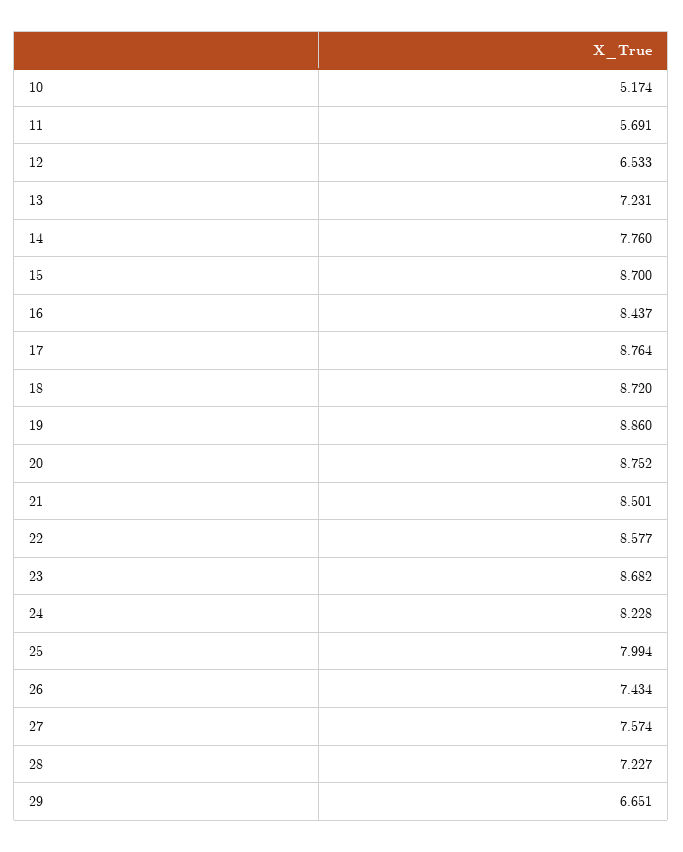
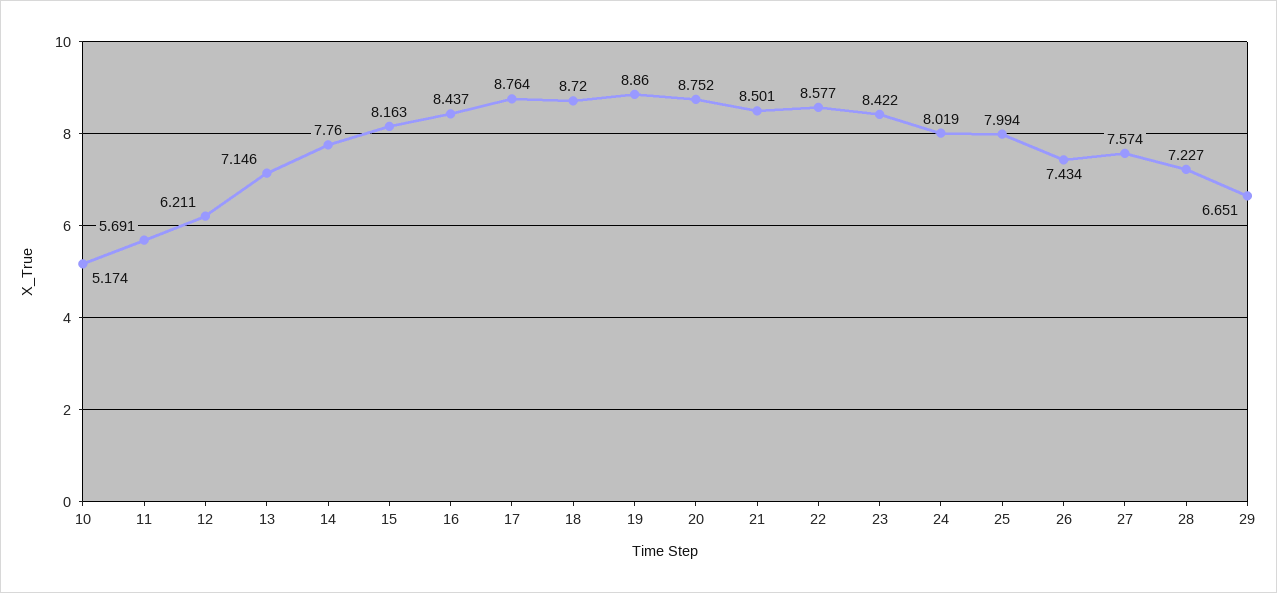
  {
    "10": 5.174,
    "11": 5.691,
-   "12": 6.533,
+   "12": 6.211,
-   "13": 7.231,
+   "13": 7.146,
    "14": 7.76,
-   "15": 8.7,
+   "15": 8.163,
    "16": 8.437,
    "17": 8.764,
    "18": 8.72,
    "19": 8.86,
    "20": 8.752,
    "21": 8.501,
    "22": 8.577,
-   "23": 8.682,
+   "23": 8.422,
-   "24": 8.228,
+   "24": 8.019,
    "25": 7.994,
    "26": 7.434,
    "27": 7.574,
    "28": 7.227,
    "29": 6.651
  }

